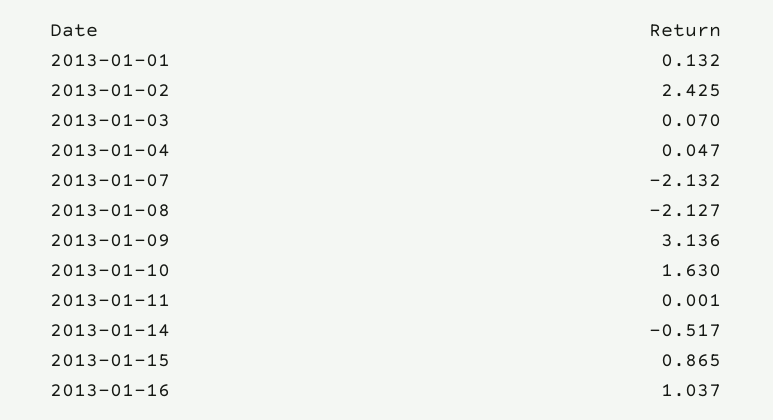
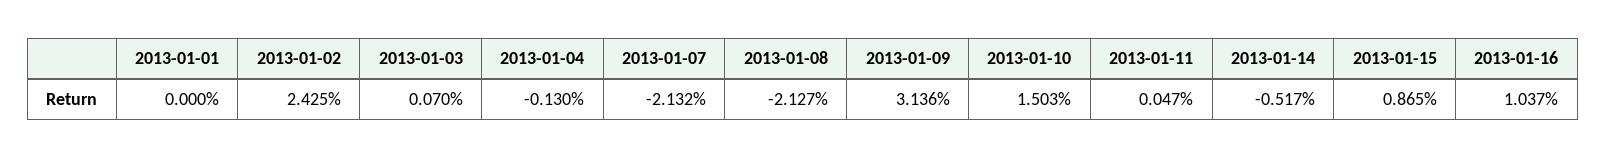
  {
-   "2013-01-01": 0.132,
+   "2013-01-01": 0,
    "2013-01-02": 2.425,
    "2013-01-03": 0.07,
-   "2013-01-04": 0.047,
+   "2013-01-04": -0.13,
    "2013-01-07": -2.132,
    "2013-01-08": -2.127,
    "2013-01-09": 3.136,
-   "2013-01-10": 1.63,
+   "2013-01-10": 1.503,
-   "2013-01-11": 0.001,
+   "2013-01-11": 0.047,
    "2013-01-14": -0.517,
    "2013-01-15": 0.865,
    "2013-01-16": 1.037
  }

